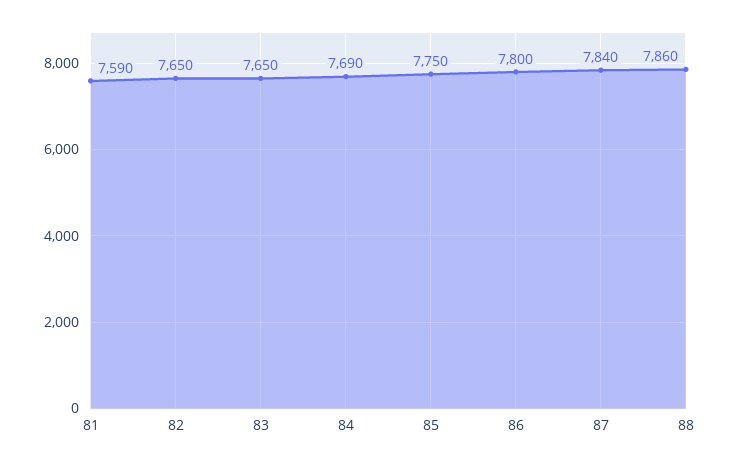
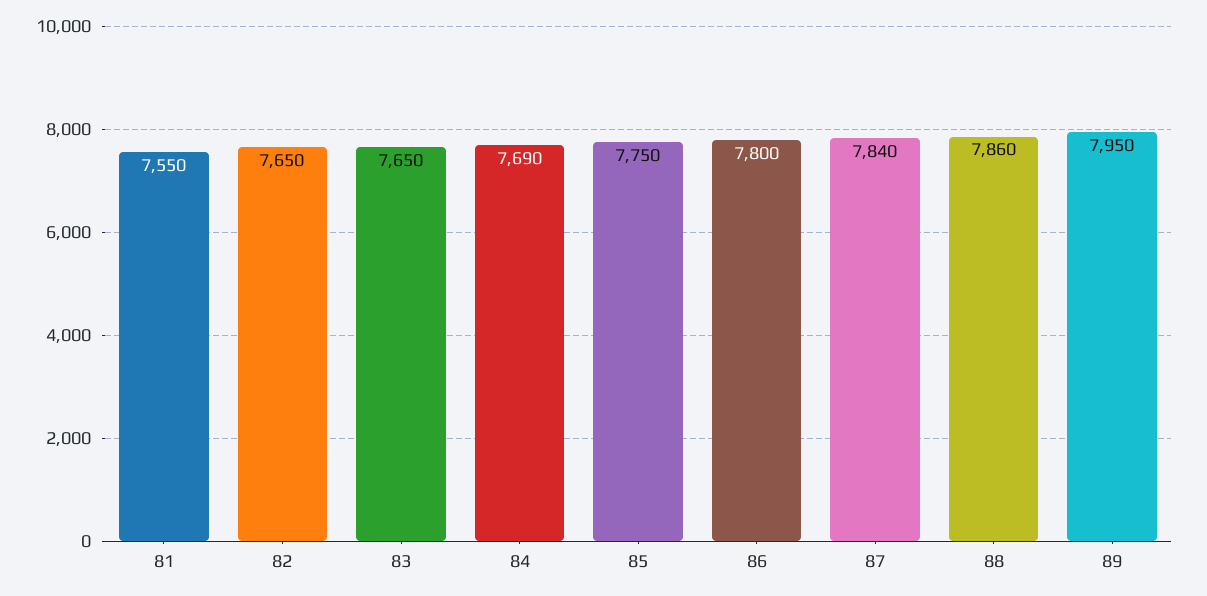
  {
-   "81": 7590,
+   "81": 7550,
    "82": 7650,
    "83": 7650,
    "84": 7690,
    "85": 7750,
    "86": 7800,
    "87": 7840,
-   "88": 7860
+   "88": 7860,
+   "89": 7950
  }

